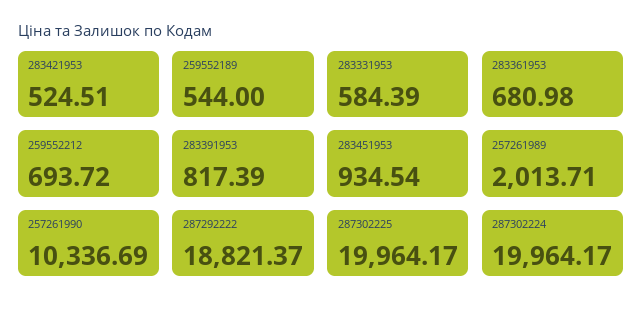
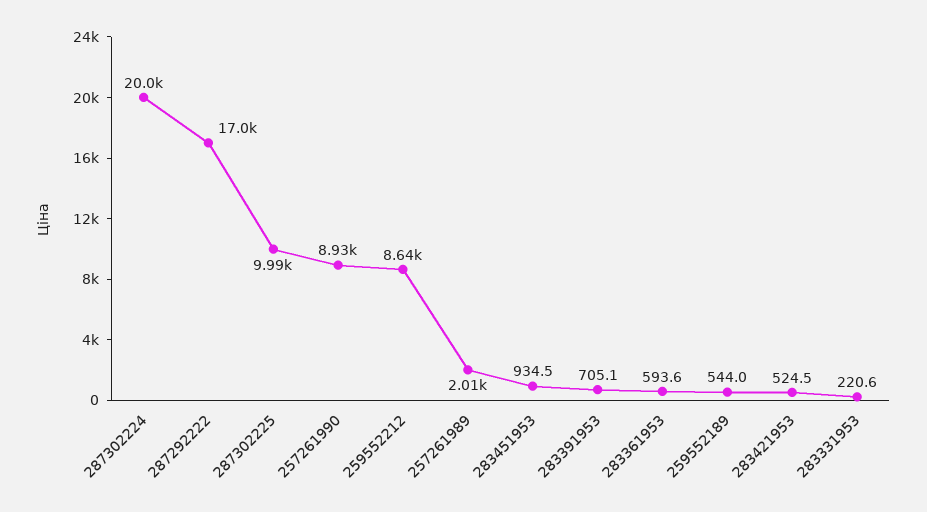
  {
    "283421953": 524.51,
    "259552189": 544,
-   "283331953": 584.39,
+   "283331953": 220.6,
-   "283361953": 680.98,
+   "283361953": 593.6,
-   "259552212": 693.72,
+   "259552212": 8640,
-   "283391953": 817.39,
+   "283391953": 705.1,
    "283451953": 934.54,
    "257261989": 2013.71,
-   "257261990": 10336.69,
+   "257261990": 8930,
-   "287292222": 18821.37,
+   "287292222": 17000,
-   "287302225": 19964.17,
+   "287302225": 9990,
    "287302224": 19964.17
  }

